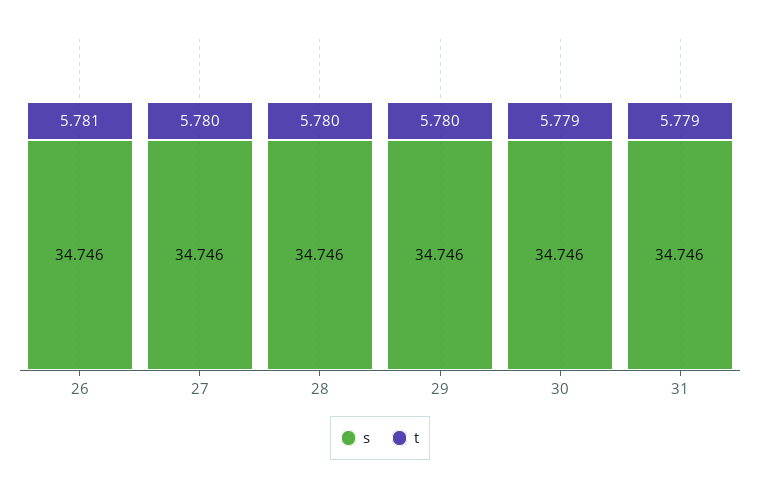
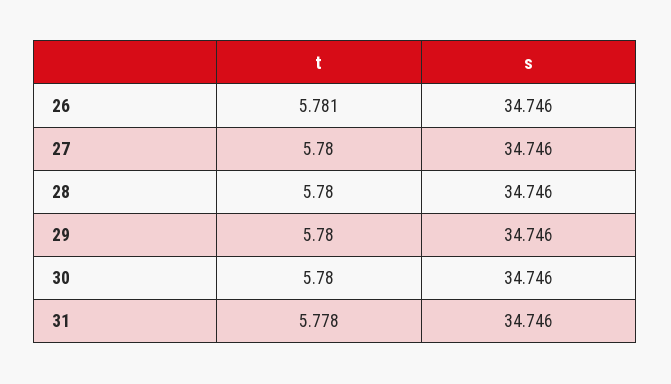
  {
    "s": {
      "26": 34.746,
      "27": 34.746,
      "28": 34.746,
      "29": 34.746,
      "30": 34.746,
      "31": 34.746
    },
    "t": {
      "26": 5.781,
      "27": 5.78,
      "28": 5.78,
      "29": 5.78,
-     "30": 5.779,
+     "30": 5.78,
-     "31": 5.779
+     "31": 5.778
    }
  }

